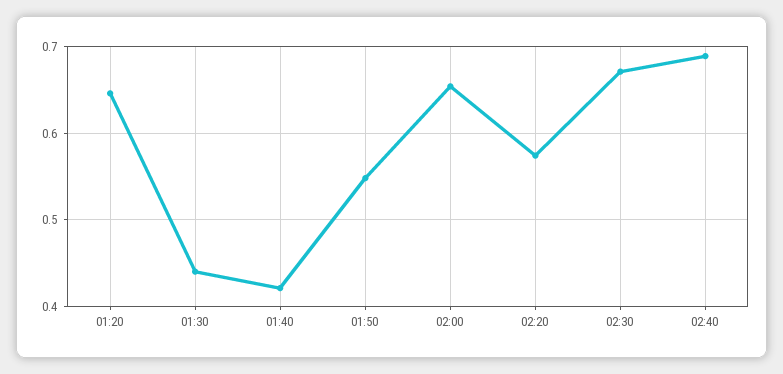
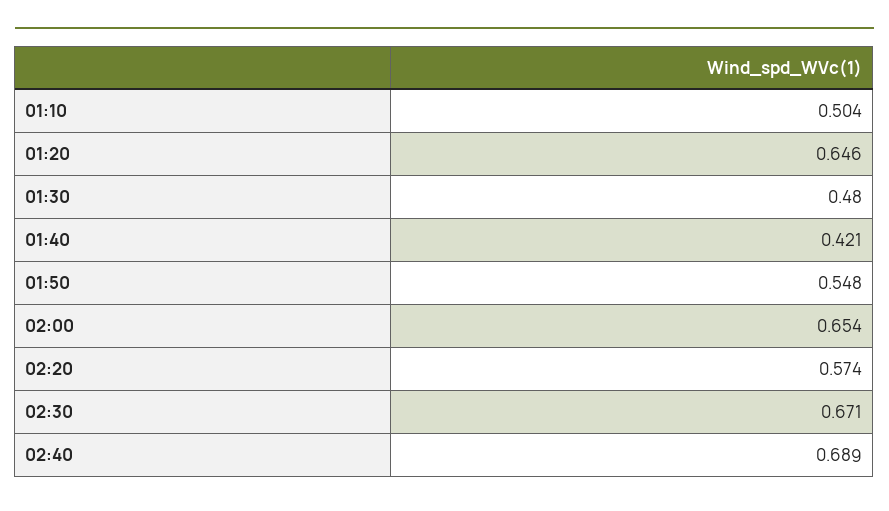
  {
    "01:20": 0.646,
-   "01:30": 0.44,
+   "01:30": 0.48,
    "01:40": 0.421,
    "01:50": 0.548,
    "02:00": 0.654,
    "02:20": 0.574,
    "02:30": 0.671,
-   "02:40": 0.689
+   "02:40": 0.689,
+   "01:10": 0.504
  }

